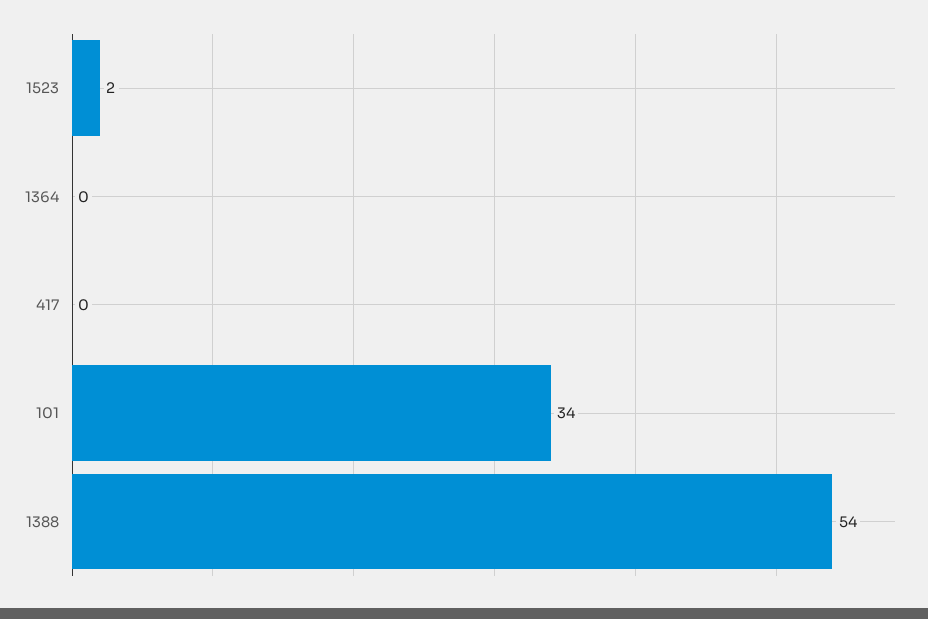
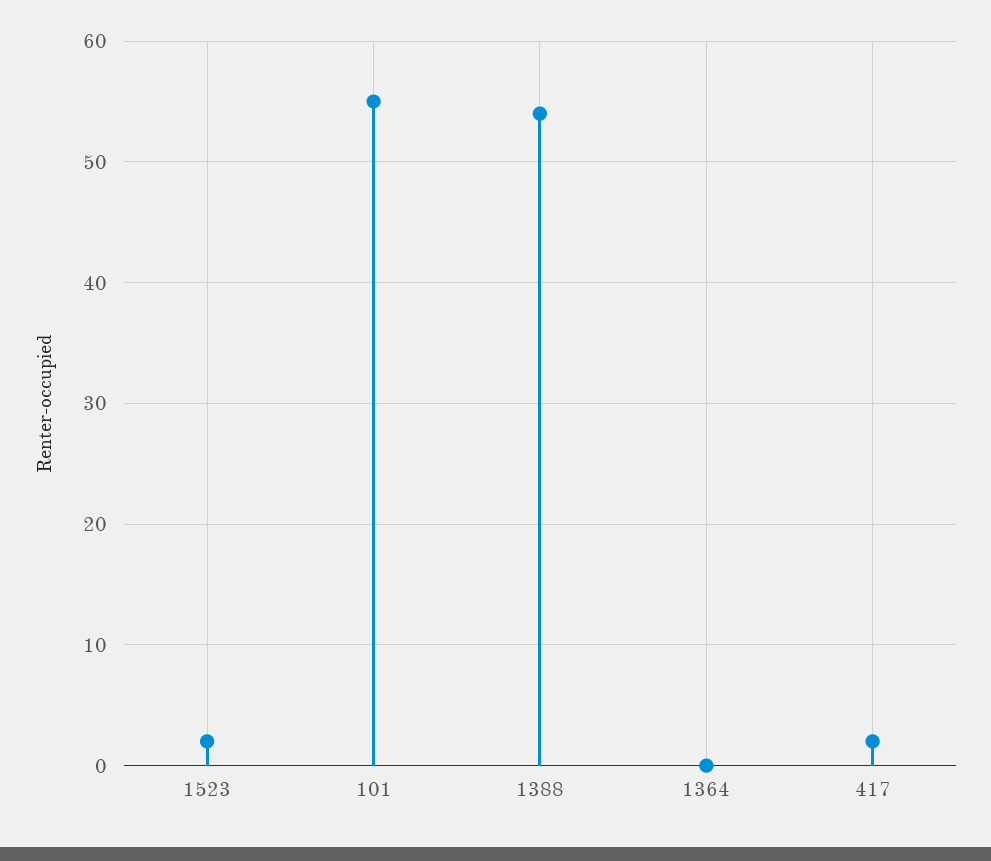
  {
    "1523": 2,
    "1364": 0,
-   "417": 0,
+   "417": 2,
-   "101": 34,
+   "101": 55,
    "1388": 54
  }

